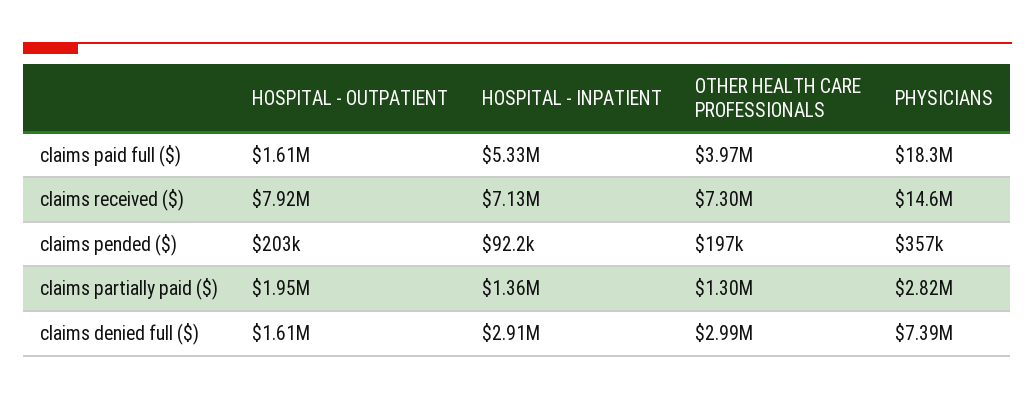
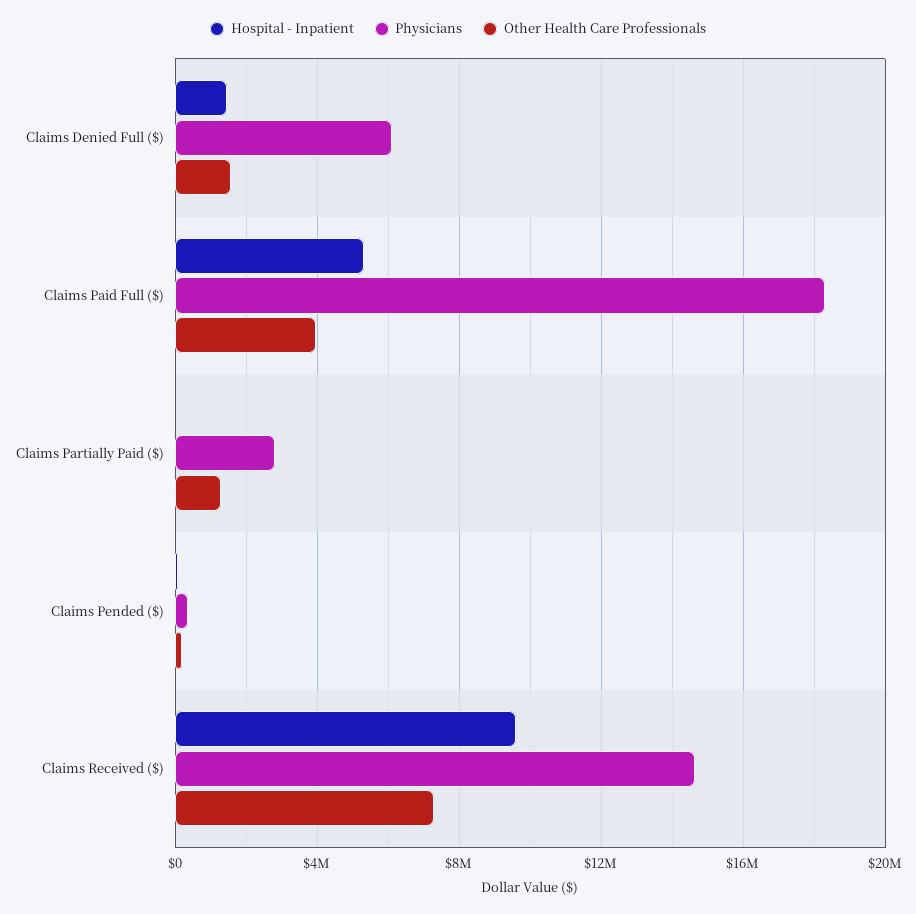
  {
-   "HOSPITAL - OUTPATIENT": {
-     "claims paid full ($)": 1610000,
-     "claims received ($)": 7920000,
-     "claims pended ($)": 203000,
-     "claims partially paid ($)": 1950000,
-     "claims denied full ($)": 1610000
-   },
    "HOSPITAL - INPATIENT": {
      "claims paid full ($)": 5330000,
-     "claims received ($)": 7130000,
+     "claims received ($)": 9500000,
      "claims pended ($)": 92200,
-     "claims partially paid ($)": 1360000,
+     "claims partially paid ($)": 0,
-     "claims denied full ($)": 2910000
+     "claims denied full ($)": 1500000
    },
    "OTHER HEALTH CARE PROFESSIONALS": {
      "claims paid full ($)": 3970000,
      "claims received ($)": 7300000,
      "claims pended ($)": 197000,
      "claims partially paid ($)": 1300000,
-     "claims denied full ($)": 2990000
+     "claims denied full ($)": 1500000
    },
    "PHYSICIANS": {
      "claims paid full ($)": 18300000,
      "claims received ($)": 14600000,
      "claims pended ($)": 357000,
      "claims partially paid ($)": 2820000,
-     "claims denied full ($)": 7390000
+     "claims denied full ($)": 6000000
    }
  }

